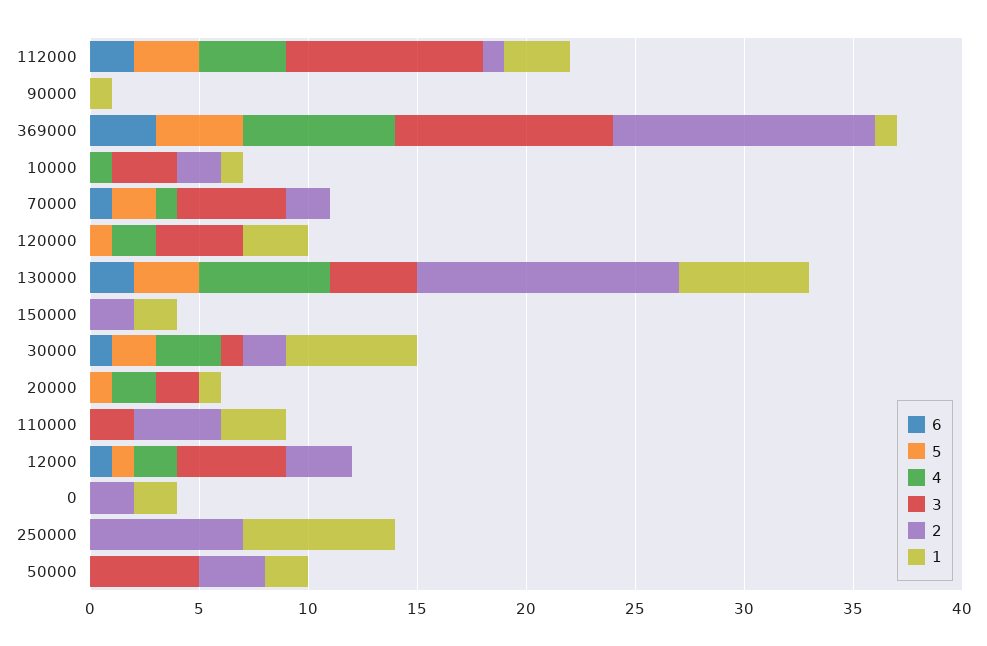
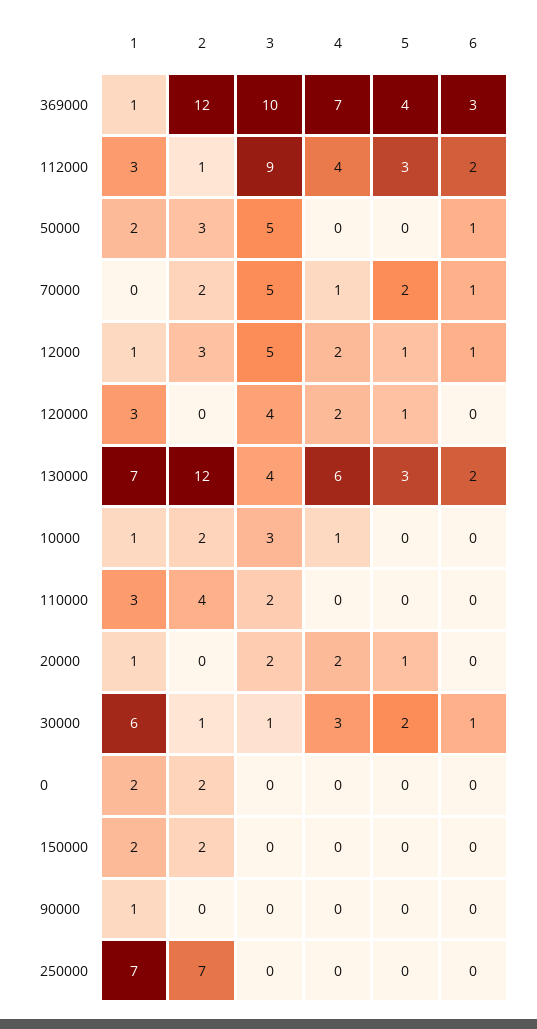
  {
    "6": {
      "112000": 2,
      "90000": 0,
      "369000": 3,
      "10000": 0,
      "70000": 1,
      "120000": 0,
      "130000": 2,
      "150000": 0,
      "30000": 1,
      "20000": 0,
      "110000": 0,
      "12000": 1,
      "0": 0,
      "250000": 0,
-     "50000": 0
+     "50000": 1
    },
    "5": {
      "112000": 3,
      "90000": 0,
      "369000": 4,
      "10000": 0,
      "70000": 2,
      "120000": 1,
      "130000": 3,
      "150000": 0,
      "30000": 2,
      "20000": 1,
      "110000": 0,
      "12000": 1,
      "0": 0,
      "250000": 0,
      "50000": 0
    },
    "4": {
      "112000": 4,
      "90000": 0,
      "369000": 7,
      "10000": 1,
      "70000": 1,
      "120000": 2,
      "130000": 6,
      "150000": 0,
      "30000": 3,
      "20000": 2,
      "110000": 0,
      "12000": 2,
      "0": 0,
      "250000": 0,
      "50000": 0
    },
    "3": {
      "112000": 9,
      "90000": 0,
      "369000": 10,
      "10000": 3,
      "70000": 5,
      "120000": 4,
      "130000": 4,
      "150000": 0,
      "30000": 1,
      "20000": 2,
      "110000": 2,
      "12000": 5,
      "0": 0,
      "250000": 0,
      "50000": 5
    },
    "2": {
      "112000": 1,
      "90000": 0,
      "369000": 12,
      "10000": 2,
      "70000": 2,
      "120000": 0,
      "130000": 12,
      "150000": 2,
-     "30000": 2,
+     "30000": 1,
      "20000": 0,
      "110000": 4,
      "12000": 3,
      "0": 2,
      "250000": 7,
      "50000": 3
    },
    "1": {
      "112000": 3,
      "90000": 1,
      "369000": 1,
      "10000": 1,
      "70000": 0,
      "120000": 3,
-     "130000": 6,
+     "130000": 7,
      "150000": 2,
      "30000": 6,
      "20000": 1,
      "110000": 3,
-     "12000": 0,
+     "12000": 1,
      "0": 2,
      "250000": 7,
      "50000": 2
    }
  }

